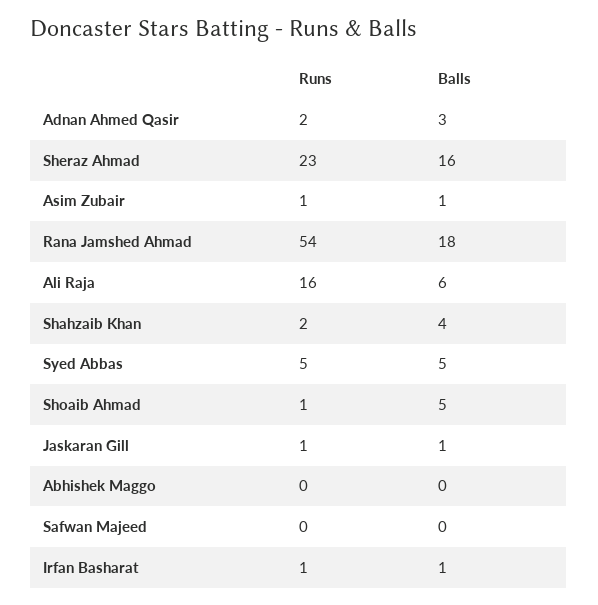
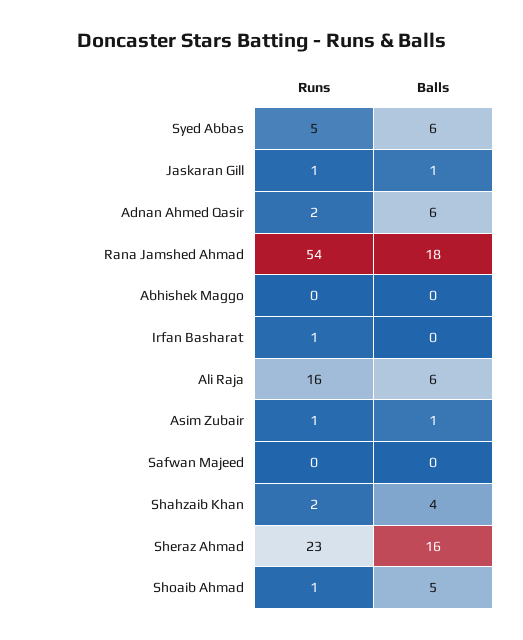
  {
    "Runs": {
      "Adnan Ahmed Qasir": 2,
      "Sheraz Ahmad": 23,
      "Asim Zubair": 1,
      "Rana Jamshed Ahmad": 54,
      "Ali Raja": 16,
      "Shahzaib Khan": 2,
      "Syed Abbas": 5,
      "Shoaib Ahmad": 1,
      "Jaskaran Gill": 1,
      "Abhishek Maggo": 0,
      "Safwan Majeed": 0,
      "Irfan Basharat": 1
    },
    "Balls": {
-     "Adnan Ahmed Qasir": 3,
+     "Adnan Ahmed Qasir": 6,
      "Sheraz Ahmad": 16,
      "Asim Zubair": 1,
      "Rana Jamshed Ahmad": 18,
      "Ali Raja": 6,
      "Shahzaib Khan": 4,
-     "Syed Abbas": 5,
+     "Syed Abbas": 6,
      "Shoaib Ahmad": 5,
      "Jaskaran Gill": 1,
      "Abhishek Maggo": 0,
      "Safwan Majeed": 0,
-     "Irfan Basharat": 1
+     "Irfan Basharat": 0
    }
  }

